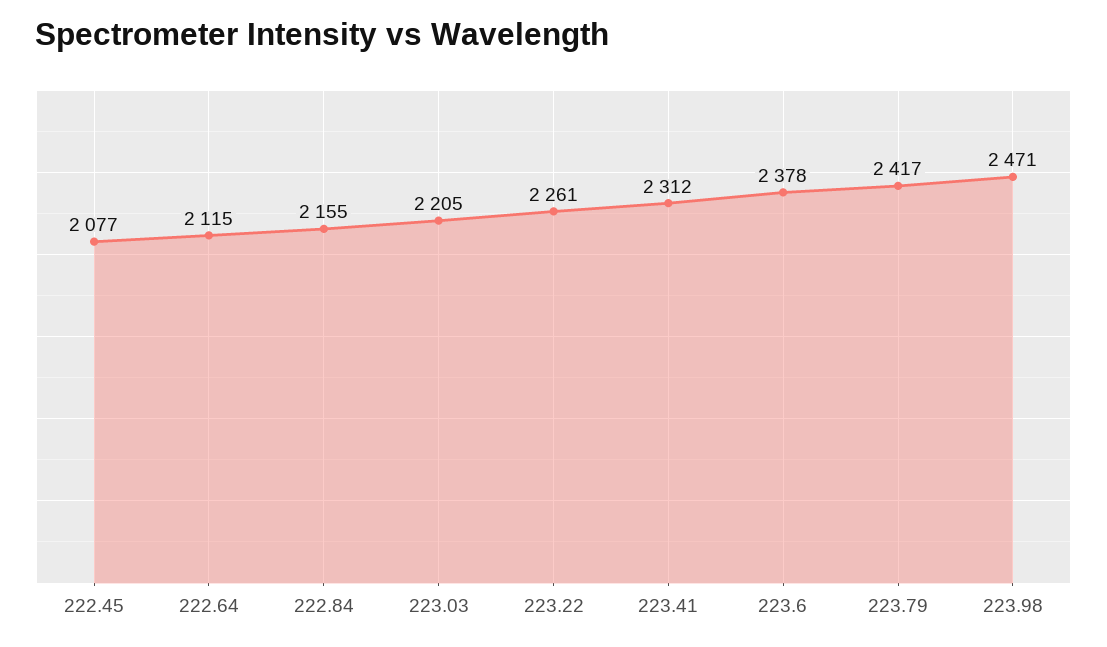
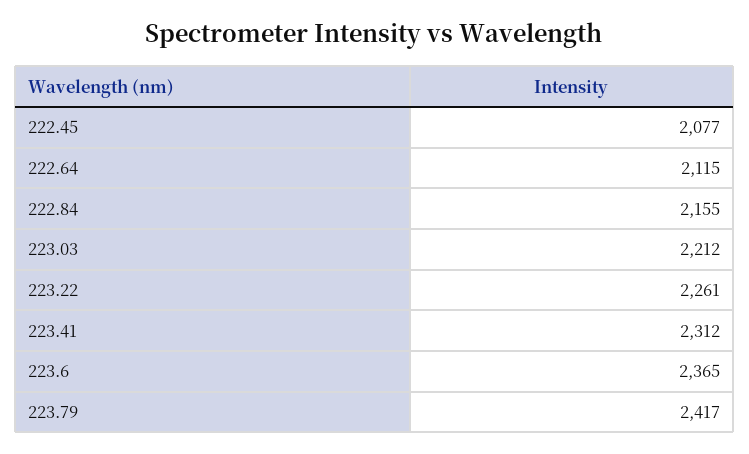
  {
    "222.45": 2077,
    "222.64": 2115,
    "222.84": 2155,
-   "223.03": 2205,
+   "223.03": 2212,
    "223.22": 2261,
    "223.41": 2312,
-   "223.6": 2378,
+   "223.6": 2365,
-   "223.79": 2417,
+   "223.79": 2417
-   "223.98": 2471
  }

